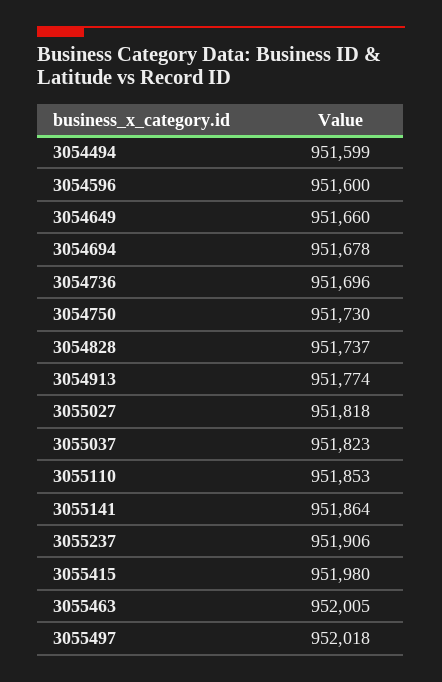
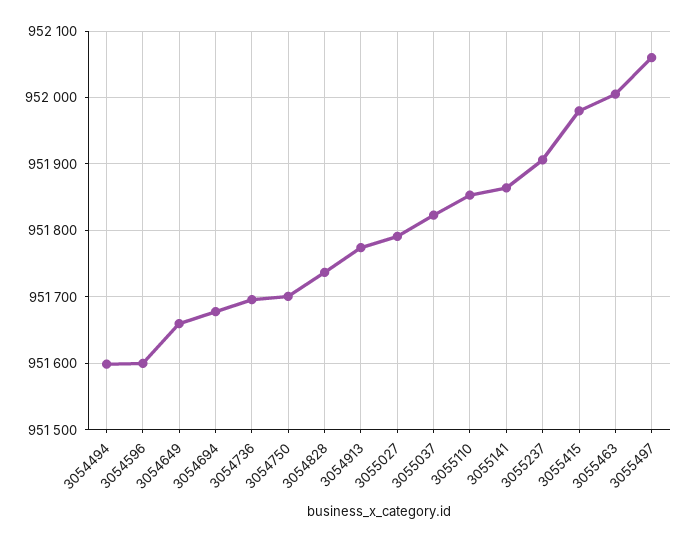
  {
    "3054494": 951599,
    "3054596": 951600,
    "3054649": 951660,
    "3054694": 951678,
    "3054736": 951696,
-   "3054750": 951730,
+   "3054750": 951700,
    "3054828": 951737,
    "3054913": 951774,
-   "3055027": 951818,
+   "3055027": 951790,
    "3055037": 951823,
    "3055110": 951853,
    "3055141": 951864,
    "3055237": 951906,
    "3055415": 951980,
    "3055463": 952005,
-   "3055497": 952018
+   "3055497": 952060
  }

